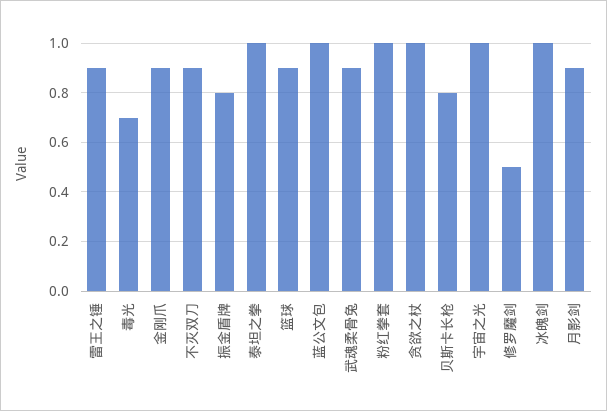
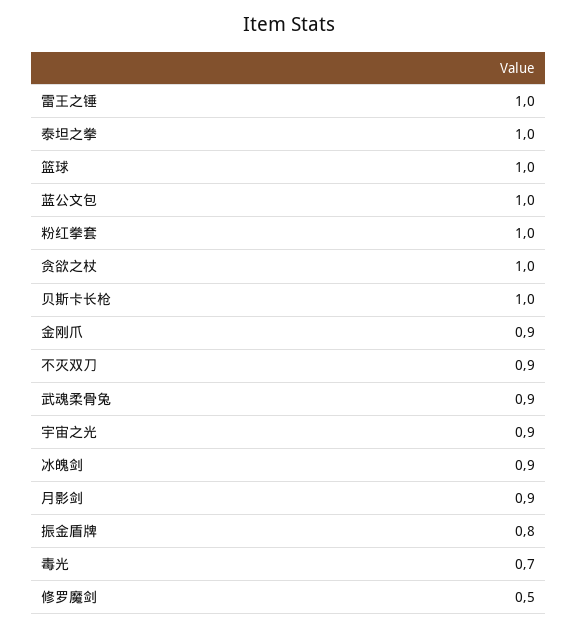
  {
-   "雷王之锤": 0.9,
+   "雷王之锤": 1,
    "毒光": 0.7,
    "金刚爪": 0.9,
    "不灭双刀": 0.9,
    "振金盾牌": 0.8,
    "泰坦之拳": 1,
-   "篮球": 0.9,
+   "篮球": 1,
    "蓝公文包": 1,
    "武魂柔骨兔": 0.9,
    "粉红拳套": 1,
    "贪欲之杖": 1,
-   "贝斯卡长枪": 0.8,
+   "贝斯卡长枪": 1,
-   "宇宙之光": 1,
+   "宇宙之光": 0.9,
    "修罗魔剑": 0.5,
-   "冰魄剑": 1,
+   "冰魄剑": 0.9,
    "月影剑": 0.9
  }

